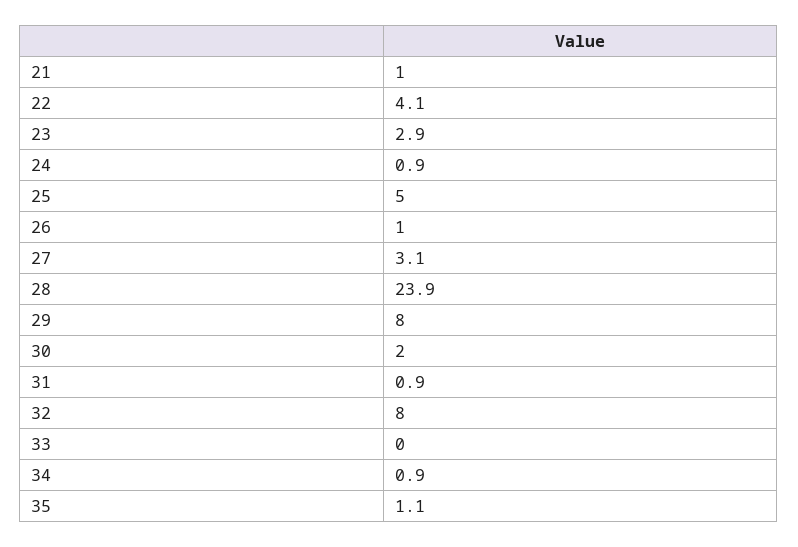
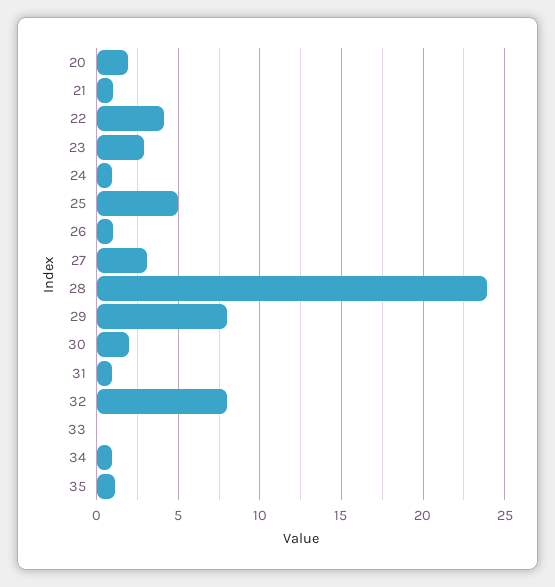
  {
    "21": 1,
    "22": 4.1,
    "23": 2.9,
    "24": 0.9,
    "25": 5,
    "26": 1,
    "27": 3.1,
    "28": 23.9,
    "29": 8,
    "30": 2,
    "31": 0.9,
    "32": 8,
    "33": 0,
    "34": 0.9,
-   "35": 1.1
+   "35": 1.1,
+   "20": 2
  }

